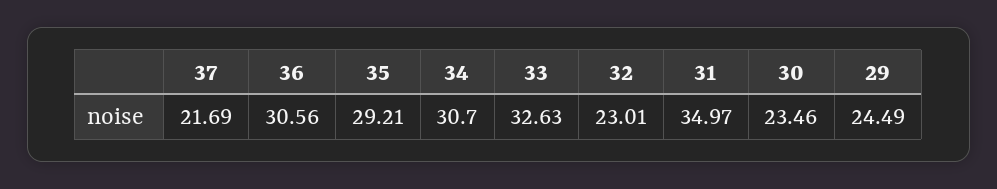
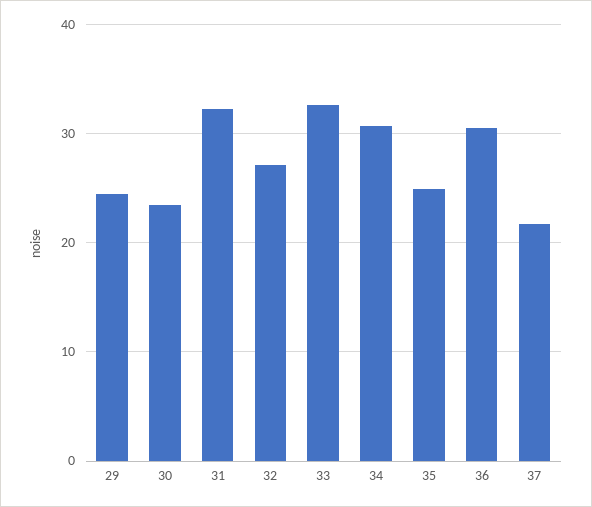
  {
    "37": 21.69,
    "36": 30.56,
-   "35": 29.21,
+   "35": 25,
    "34": 30.7,
    "33": 32.63,
-   "32": 23.01,
+   "32": 27,
-   "31": 34.97,
+   "31": 32,
    "30": 23.46,
    "29": 24.49
  }

